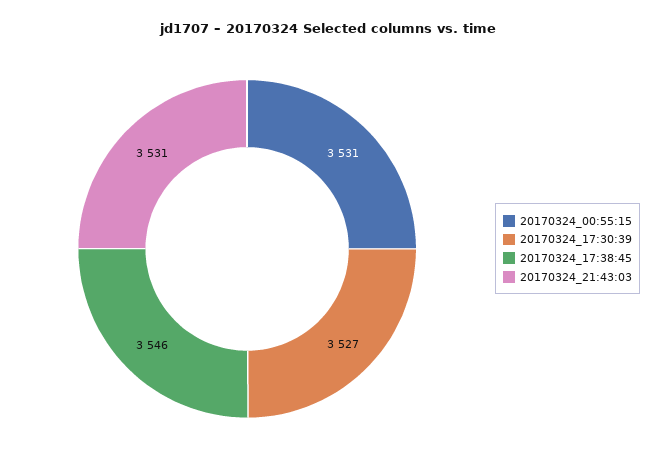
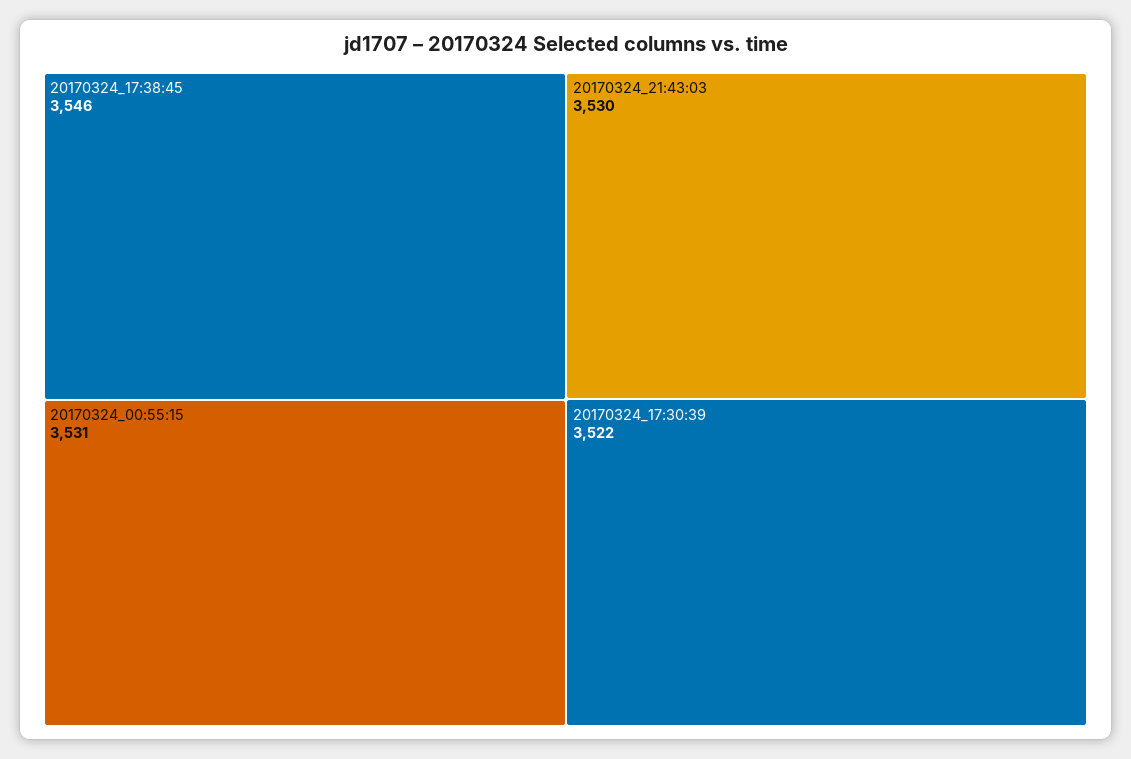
  {
    "20170324_00:55:15": 3531,
-   "20170324_17:30:39": 3527,
+   "20170324_17:30:39": 3522,
    "20170324_17:38:45": 3546,
-   "20170324_21:43:03": 3531
+   "20170324_21:43:03": 3530
  }

